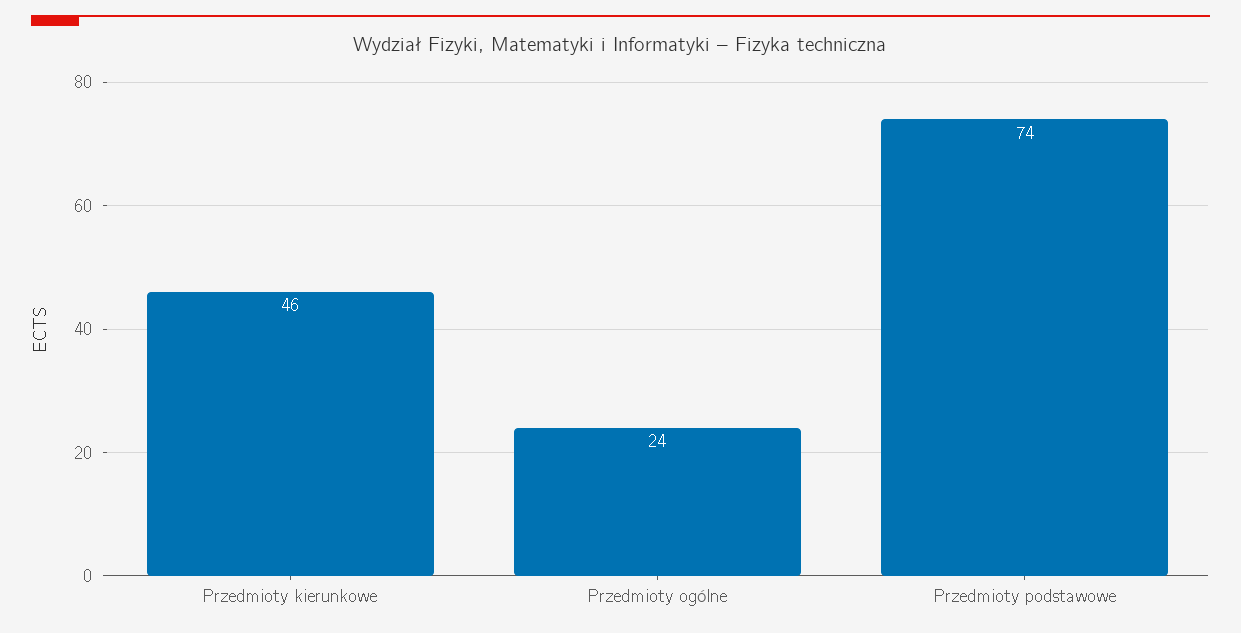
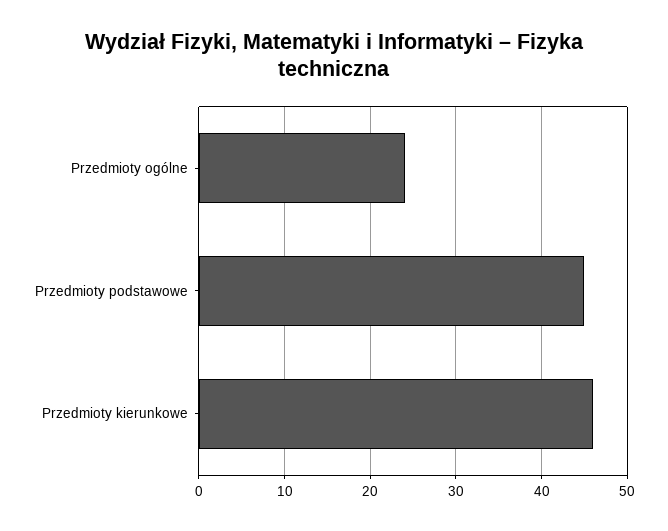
  {
    "Przedmioty kierunkowe": 46,
    "Przedmioty ogólne": 24,
-   "Przedmioty podstawowe": 74
+   "Przedmioty podstawowe": 45
  }

